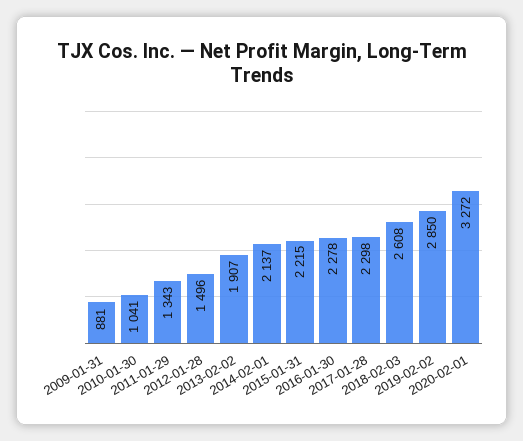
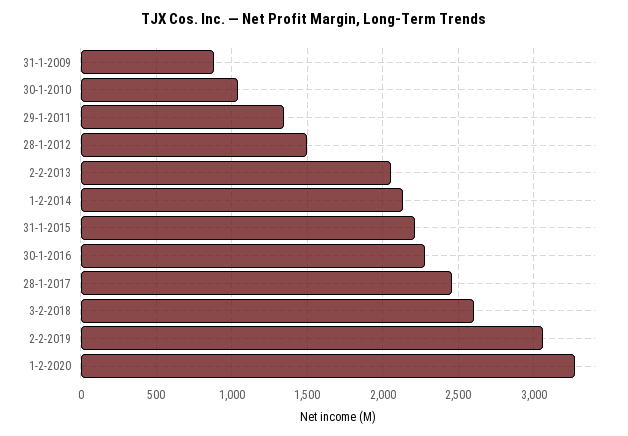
  {
    "2009-01-31": 881,
    "2010-01-30": 1041,
    "2011-01-29": 1343,
    "2012-01-28": 1496,
-   "2013-02-02": 1907,
+   "2013-02-02": 2050,
    "2014-02-01": 2137,
    "2015-01-31": 2215,
    "2016-01-30": 2278,
-   "2017-01-28": 2298,
+   "2017-01-28": 2450,
    "2018-02-03": 2608,
-   "2019-02-02": 2850,
+   "2019-02-02": 3050,
    "2020-02-01": 3272
  }

